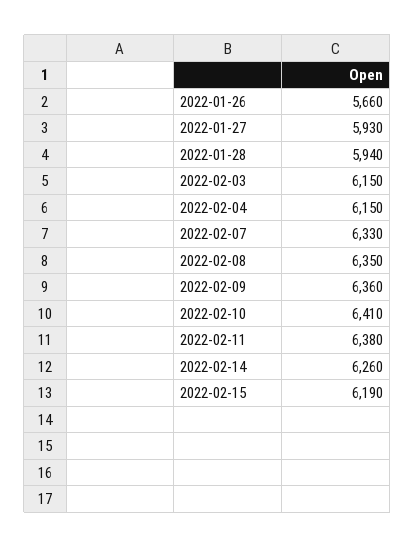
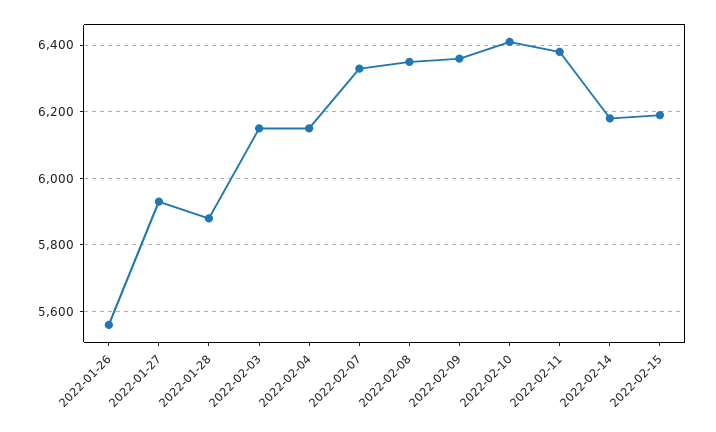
  {
-   "2022-01-26": 5660,
+   "2022-01-26": 5560,
    "2022-01-27": 5930,
-   "2022-01-28": 5940,
+   "2022-01-28": 5880,
    "2022-02-03": 6150,
    "2022-02-04": 6150,
    "2022-02-07": 6330,
    "2022-02-08": 6350,
    "2022-02-09": 6360,
    "2022-02-10": 6410,
    "2022-02-11": 6380,
-   "2022-02-14": 6260,
+   "2022-02-14": 6180,
    "2022-02-15": 6190
  }

